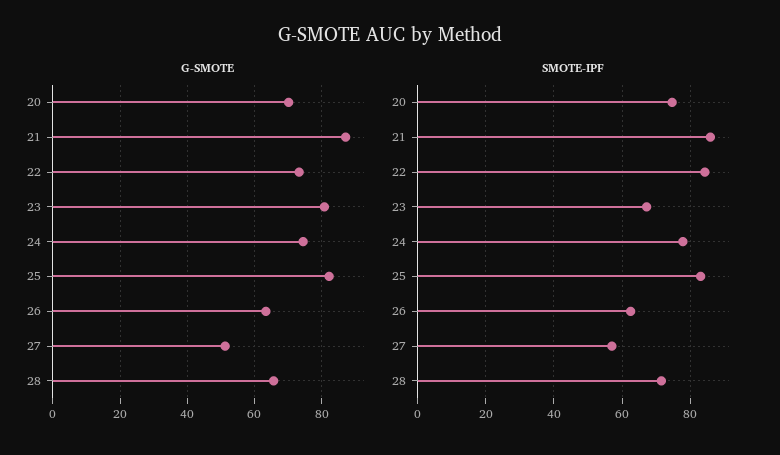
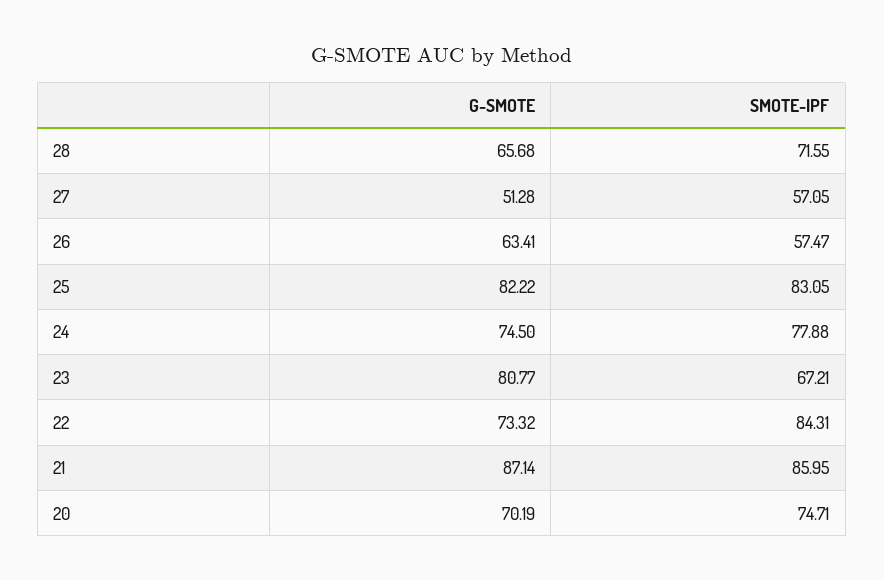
  {
    "G-SMOTE": {
      "20": 70.19,
      "21": 87.14,
      "22": 73.32,
      "23": 80.77,
      "24": 74.5,
      "25": 82.22,
      "26": 63.41,
      "27": 51.28,
      "28": 65.68
    },
    "SMOTE-IPF": {
      "20": 74.71,
      "21": 85.95,
      "22": 84.31,
      "23": 67.21,
      "24": 77.88,
      "25": 83.05,
-     "26": 62,
+     "26": 57.47,
      "27": 57.05,
      "28": 71.55
    }
  }

